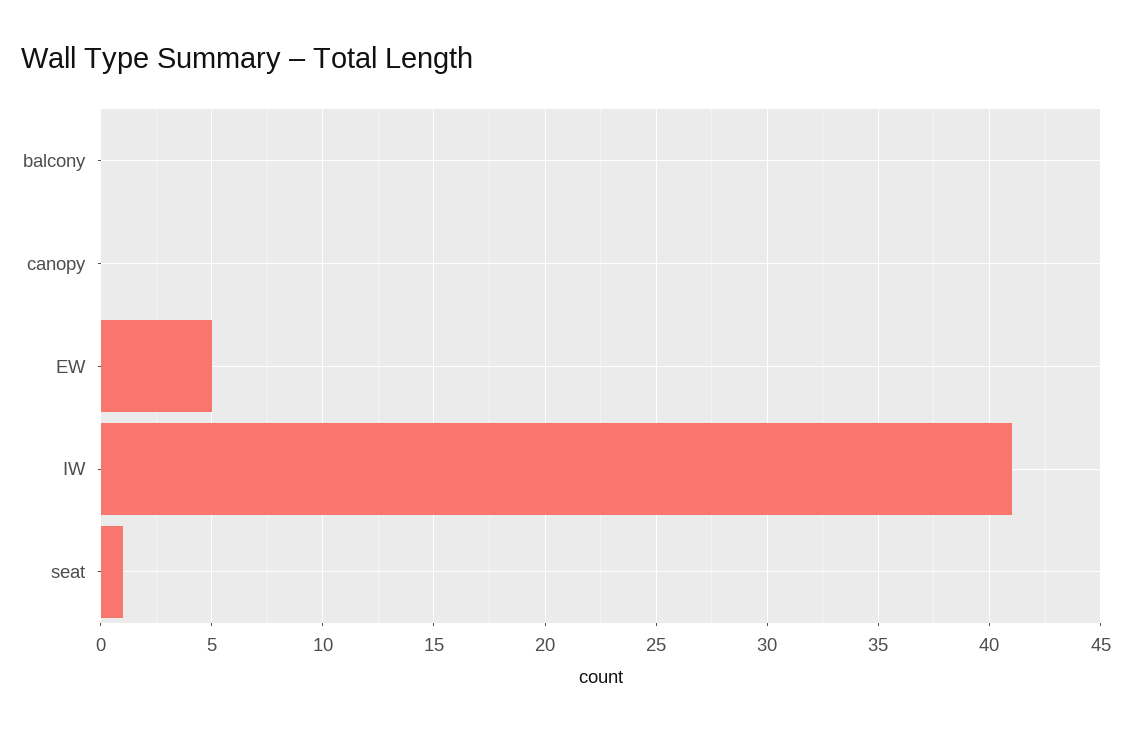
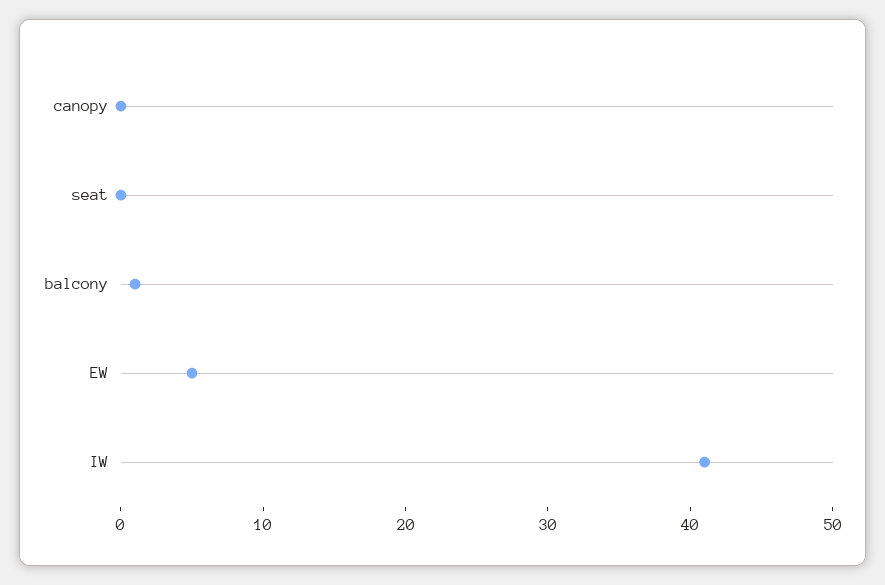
  {
-   "balcony": 0,
+   "balcony": 1,
    "canopy": 0,
    "EW": 5,
    "IW": 41,
-   "seat": 1
+   "seat": 0
  }

